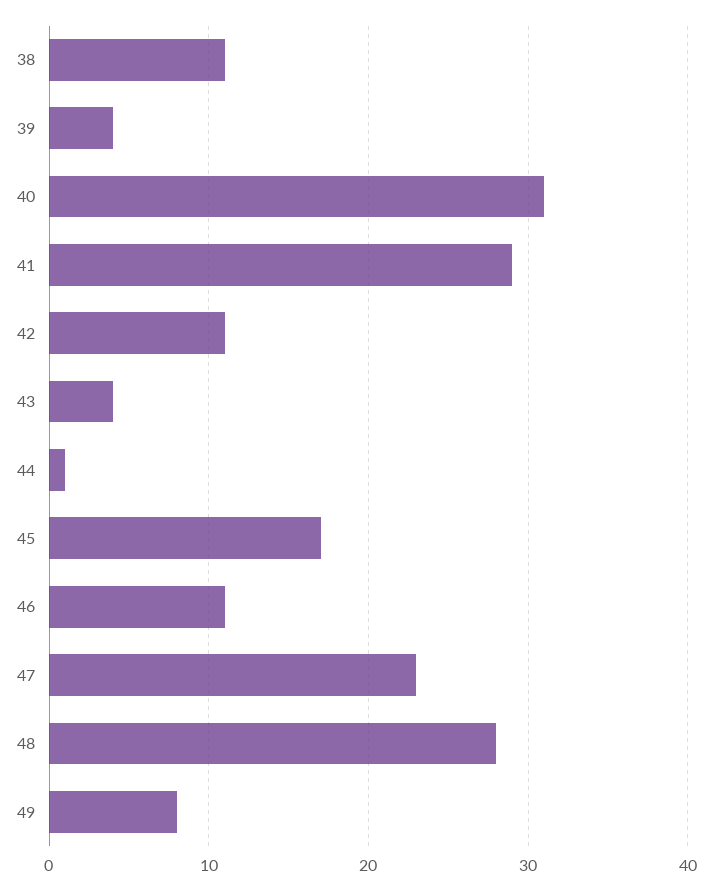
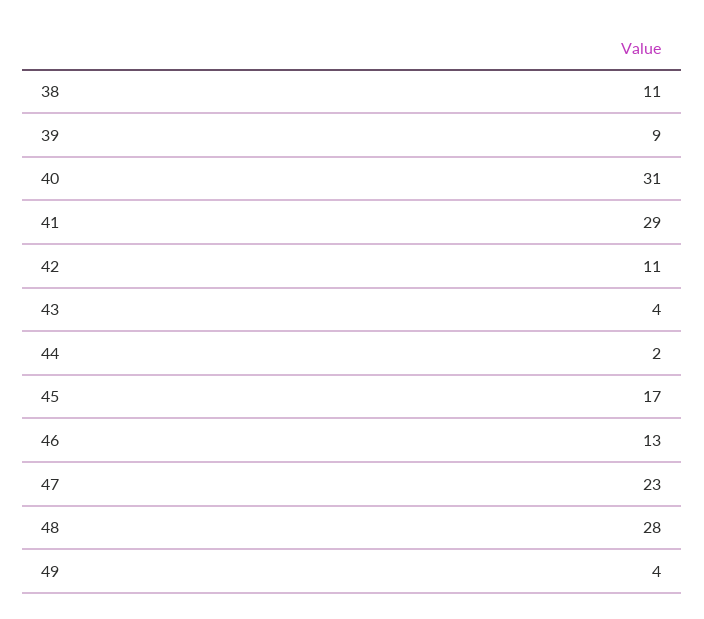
  {
    "38": 11,
-   "39": 4,
+   "39": 9,
    "40": 31,
    "41": 29,
    "42": 11,
    "43": 4,
-   "44": 1,
+   "44": 2,
    "45": 17,
-   "46": 11,
+   "46": 13,
    "47": 23,
    "48": 28,
-   "49": 8
+   "49": 4
  }

